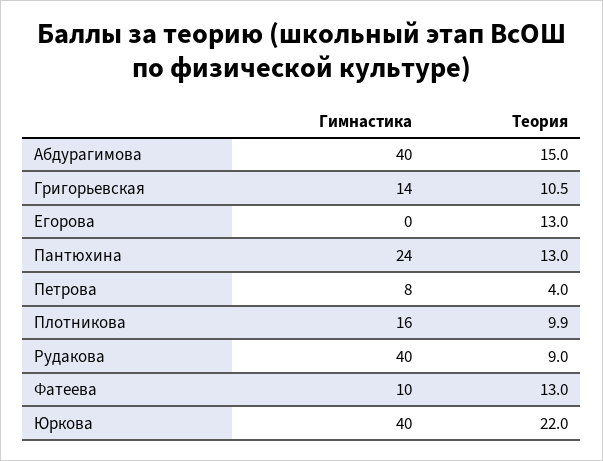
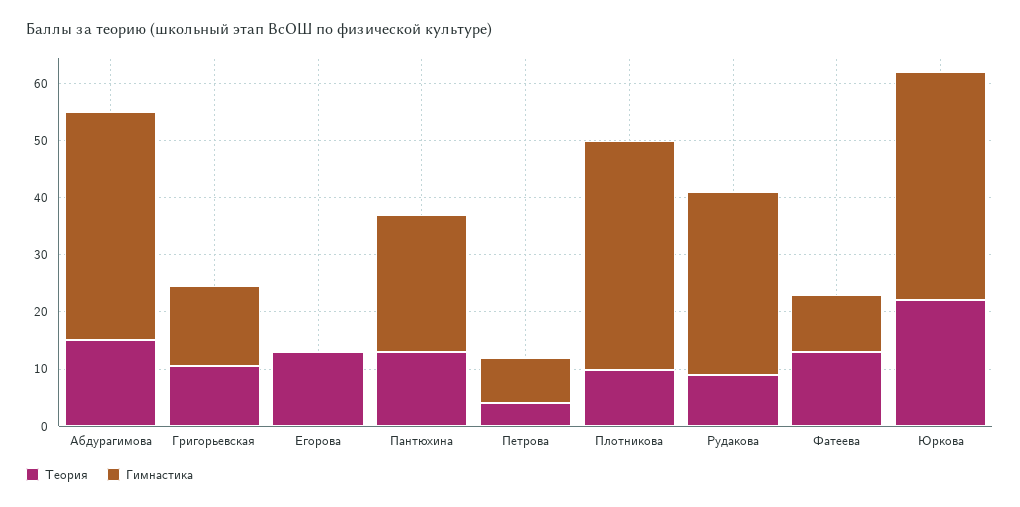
  {
    "Гимнастика": {
      "Абдурагимова": 40,
      "Григорьевская": 14,
      "Егорова": 0,
      "Пантюхина": 24,
      "Петрова": 8,
-     "Плотникова": 16,
+     "Плотникова": 40,
-     "Рудакова": 40,
+     "Рудакова": 32,
      "Фатеева": 10,
      "Юркова": 40
    },
    "Теория": {
      "Абдурагимова": 15,
      "Григорьевская": 10.5,
      "Егорова": 13,
      "Пантюхина": 13,
      "Петрова": 4,
      "Плотникова": 9.9,
      "Рудакова": 9,
      "Фатеева": 13,
      "Юркова": 22
    }
  }

